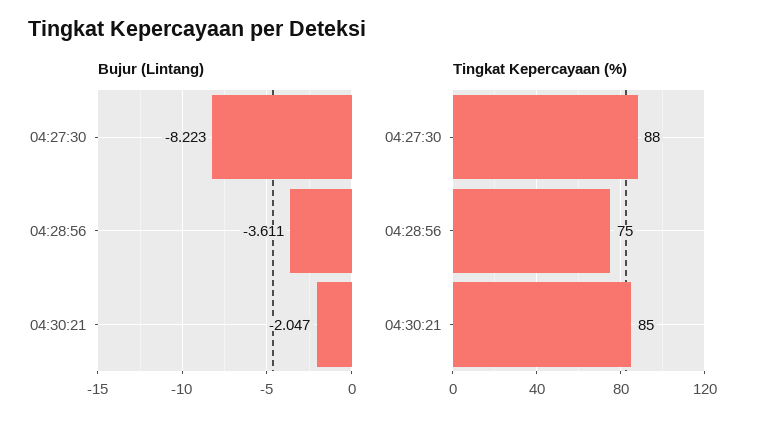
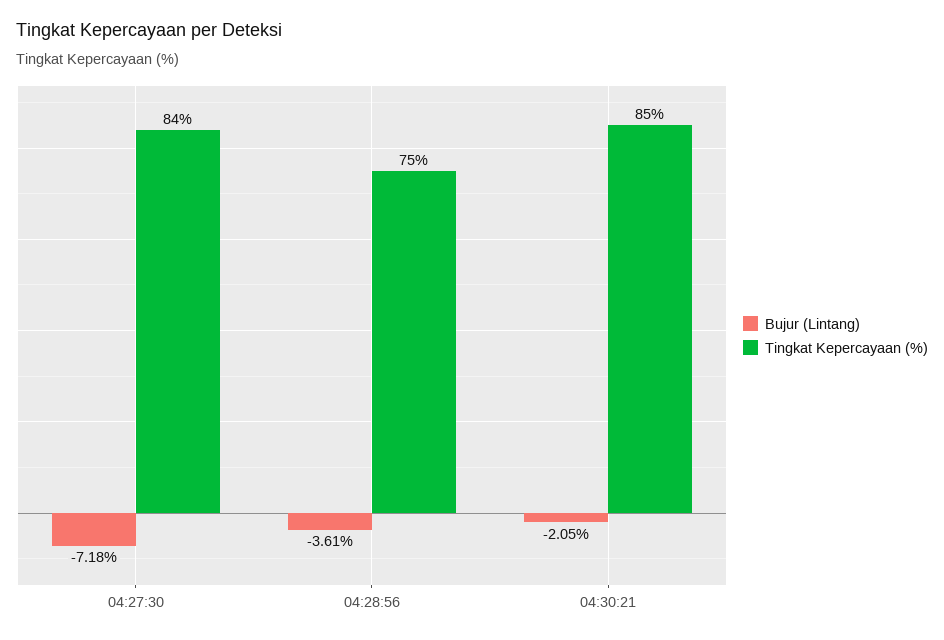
  {
    "Bujur (Lintang)": {
-     "04:27:30": -8.223,
+     "04:27:30": -7.18,
      "04:28:56": -3.611,
      "04:30:21": -2.047
    },
    "Tingkat Kepercayaan (%)": {
-     "04:27:30": 88,
+     "04:27:30": 84,
      "04:28:56": 75,
      "04:30:21": 85
    }
  }

